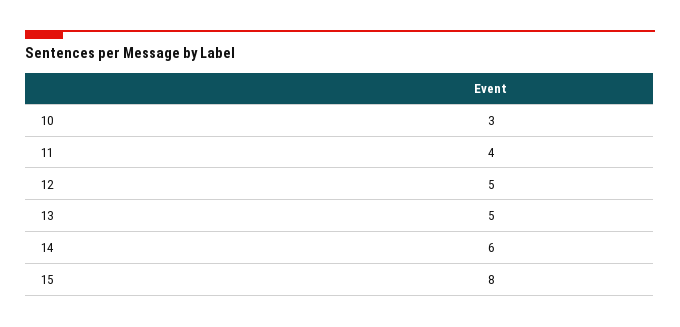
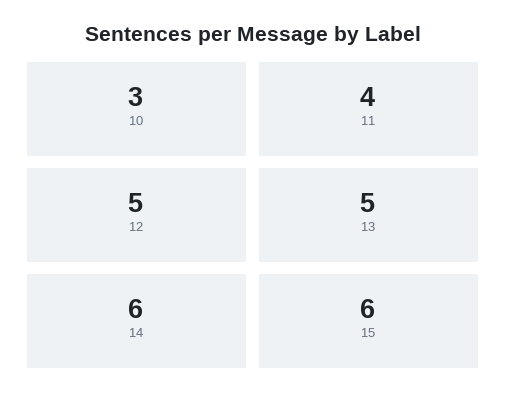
  {
    "10": 3,
    "11": 4,
    "12": 5,
    "13": 5,
    "14": 6,
-   "15": 8
+   "15": 6
  }

